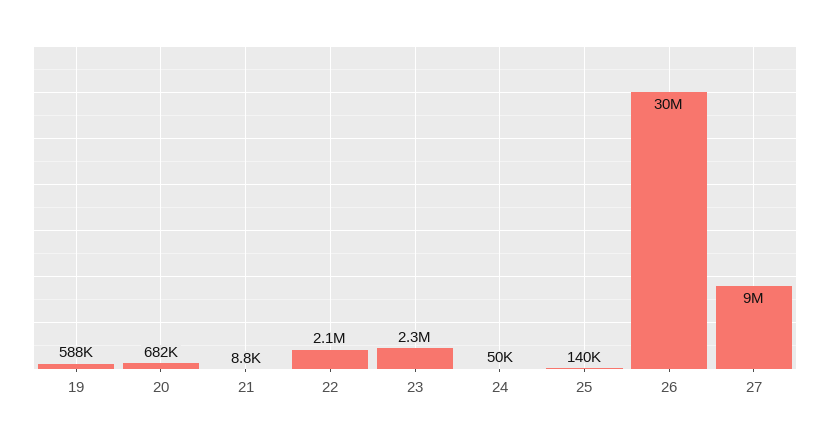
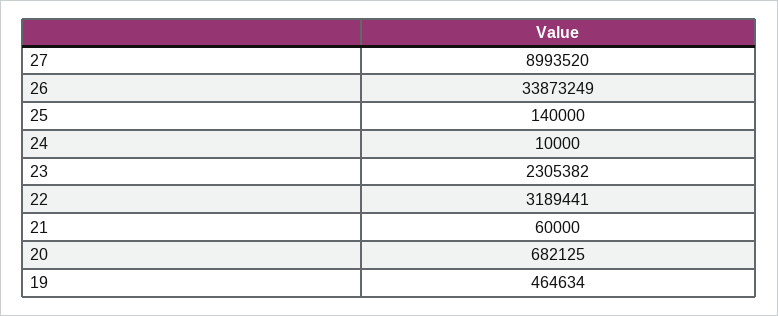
  {
-   "19": 588000,
+   "19": 464634,
    "20": 682125,
-   "21": 8800,
+   "21": 60000,
-   "22": 2100000,
+   "22": 3189441,
    "23": 2305382,
-   "24": 50000,
+   "24": 10000,
    "25": 140000,
-   "26": 30000000,
+   "26": 33873249,
    "27": 8993520
  }

